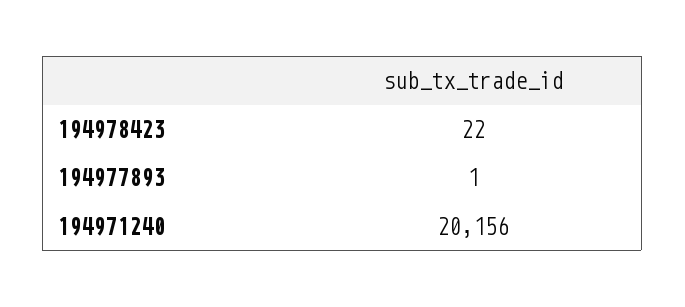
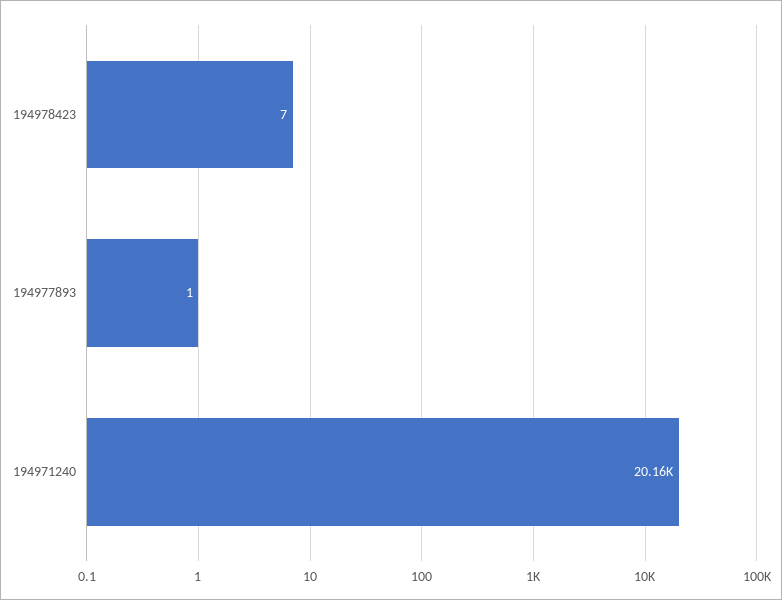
  {
-   "194978423": 22,
+   "194978423": 7,
    "194977893": 1,
    "194971240": 20156
  }

